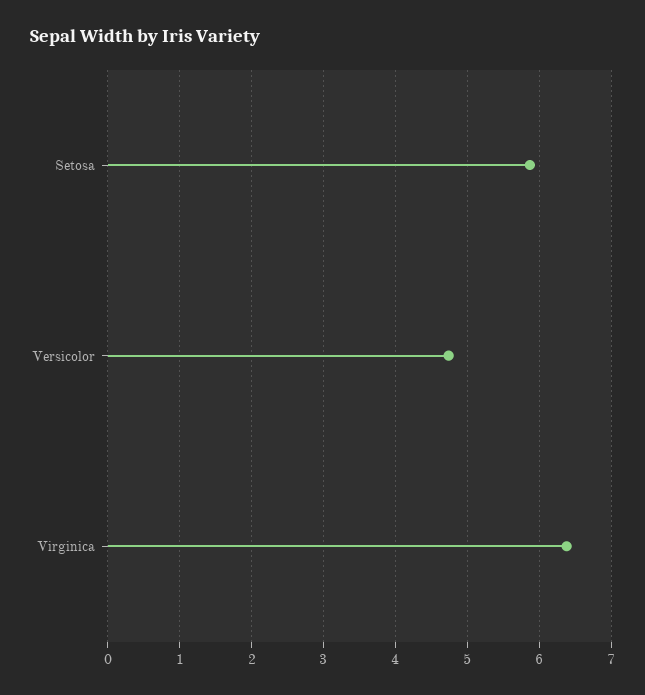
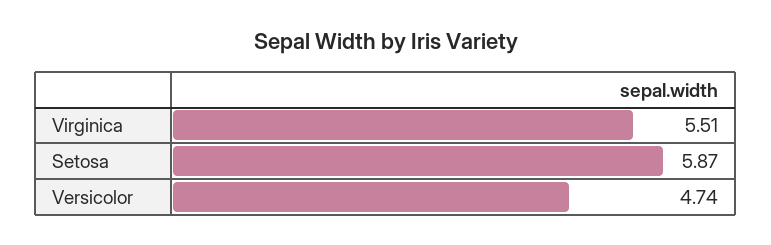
  {
    "Setosa": 5.87,
    "Versicolor": 4.74,
-   "Virginica": 6.4
+   "Virginica": 5.51
  }

